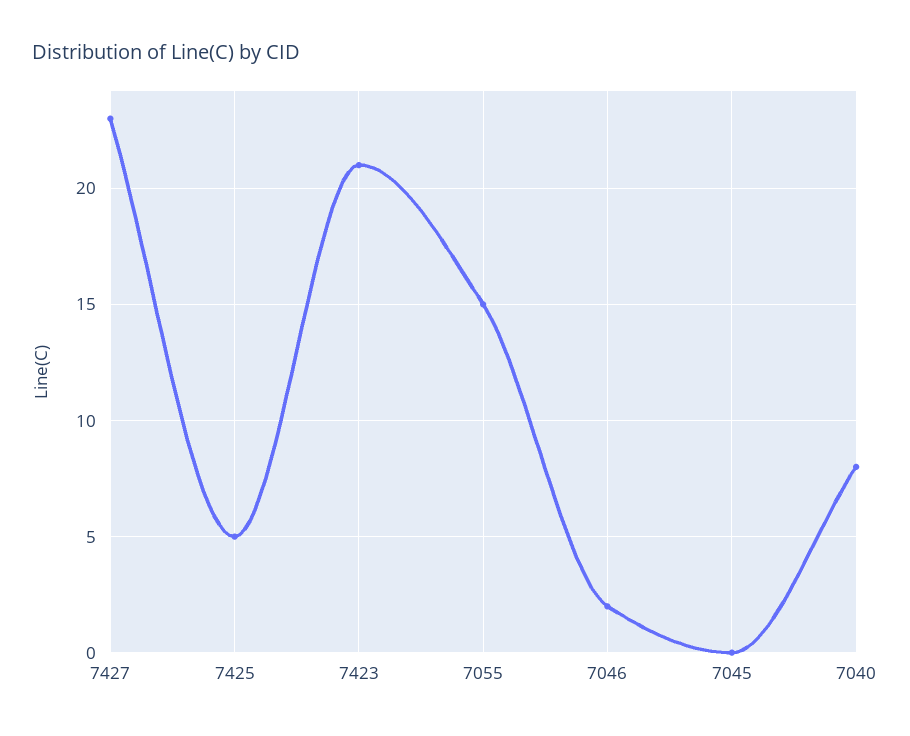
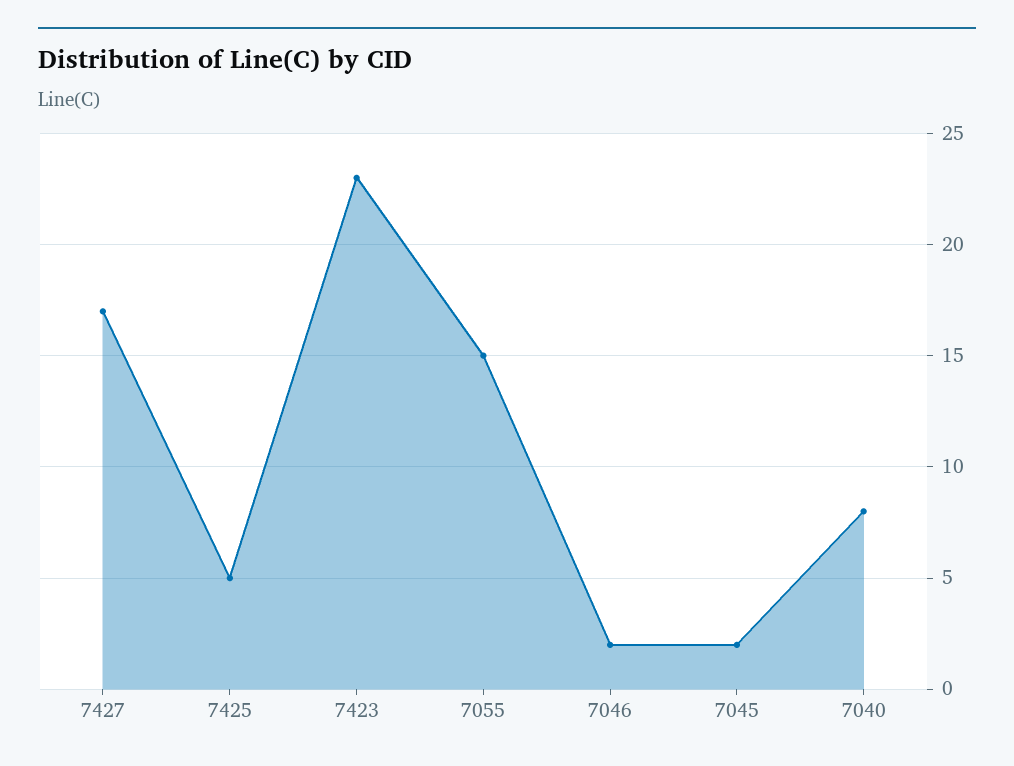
  {
-   "7427": 23,
+   "7427": 17,
    "7425": 5,
-   "7423": 21,
+   "7423": 23,
    "7055": 15,
    "7046": 2,
-   "7045": 0,
+   "7045": 2,
    "7040": 8
  }

